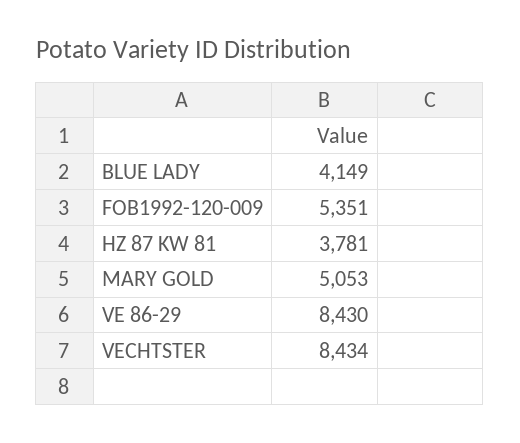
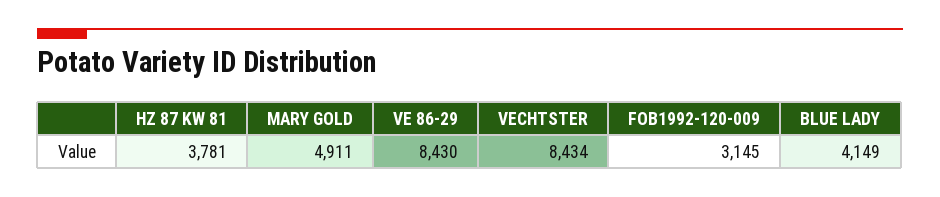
  {
    "BLUE LADY": 4149,
-   "FOB1992-120-009": 5351,
+   "FOB1992-120-009": 3145,
    "HZ 87 KW 81": 3781,
-   "MARY GOLD": 5053,
+   "MARY GOLD": 4911,
    "VE 86-29": 8430,
    "VECHTSTER": 8434
  }

